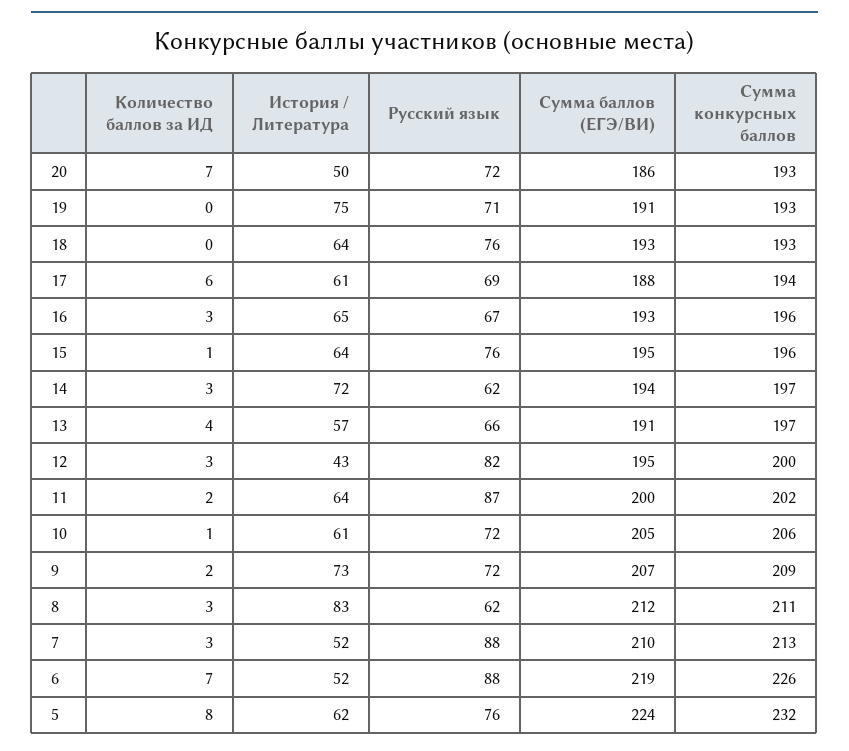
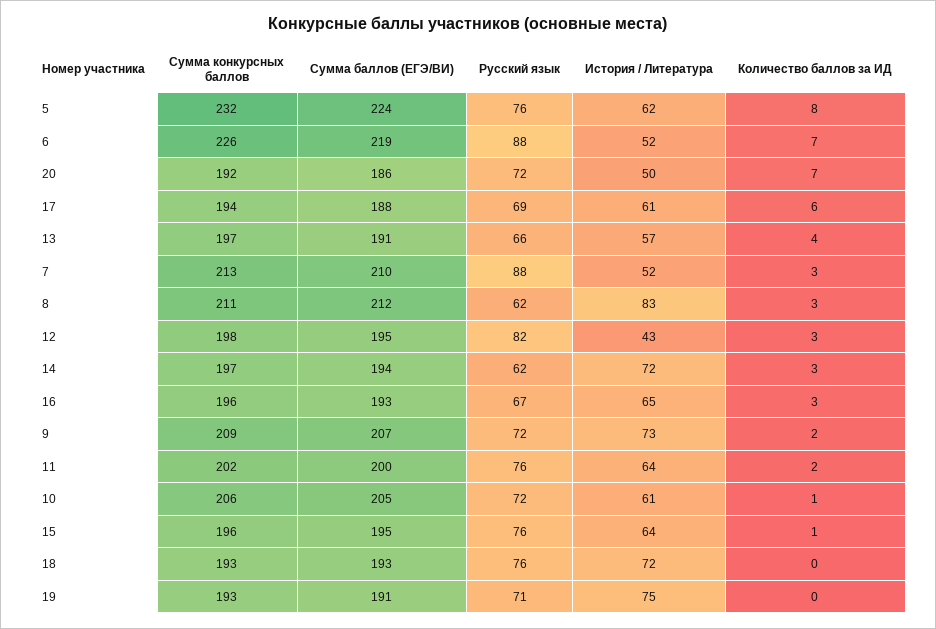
  {
    "Количество баллов за ИД": {
      "20": 7,
      "19": 0,
      "18": 0,
      "17": 6,
      "16": 3,
      "15": 1,
      "14": 3,
      "13": 4,
      "12": 3,
      "11": 2,
      "10": 1,
      "9": 2,
      "8": 3,
      "7": 3,
      "6": 7,
      "5": 8
    },
    "История / Литература": {
      "20": 50,
      "19": 75,
-     "18": 64,
+     "18": 72,
      "17": 61,
      "16": 65,
      "15": 64,
      "14": 72,
      "13": 57,
      "12": 43,
      "11": 64,
      "10": 61,
      "9": 73,
      "8": 83,
      "7": 52,
      "6": 52,
      "5": 62
    },
    "Русский язык": {
      "20": 72,
      "19": 71,
      "18": 76,
      "17": 69,
      "16": 67,
      "15": 76,
      "14": 62,
      "13": 66,
      "12": 82,
-     "11": 87,
+     "11": 76,
      "10": 72,
      "9": 72,
      "8": 62,
      "7": 88,
      "6": 88,
      "5": 76
    },
    "Сумма баллов (ЕГЭ/ВИ)": {
      "20": 186,
      "19": 191,
      "18": 193,
      "17": 188,
      "16": 193,
      "15": 195,
      "14": 194,
      "13": 191,
      "12": 195,
      "11": 200,
      "10": 205,
      "9": 207,
      "8": 212,
      "7": 210,
      "6": 219,
      "5": 224
    },
    "Сумма конкурсных баллов": {
-     "20": 193,
+     "20": 192,
      "19": 193,
      "18": 193,
      "17": 194,
      "16": 196,
      "15": 196,
      "14": 197,
      "13": 197,
-     "12": 200,
+     "12": 198,
      "11": 202,
      "10": 206,
      "9": 209,
      "8": 211,
      "7": 213,
      "6": 226,
      "5": 232
    }
  }

